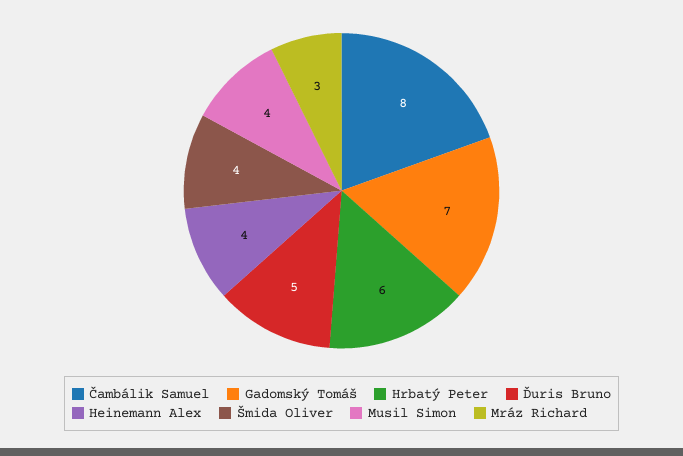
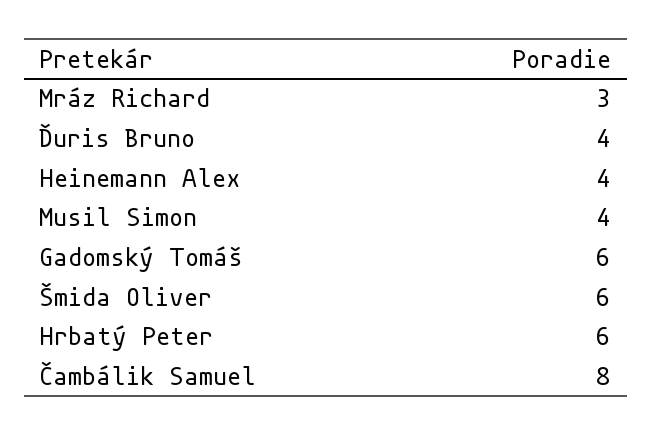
  {
    "Čambálik Samuel": 8,
-   "Gadomský Tomáš": 7,
+   "Gadomský Tomáš": 6,
    "Hrbatý Peter": 6,
-   "Ďuris Bruno": 5,
+   "Ďuris Bruno": 4,
    "Heinemann Alex": 4,
-   "Šmida Oliver": 4,
+   "Šmida Oliver": 6,
    "Musil Simon": 4,
    "Mráz Richard": 3
  }

